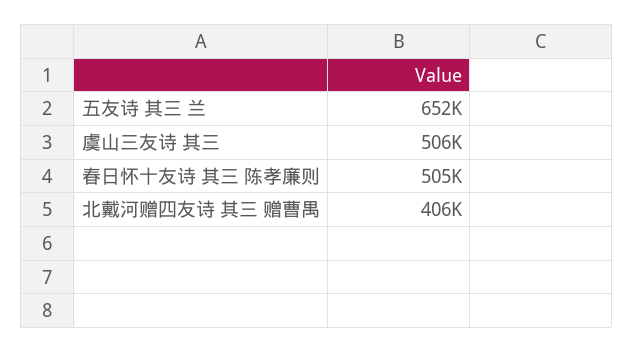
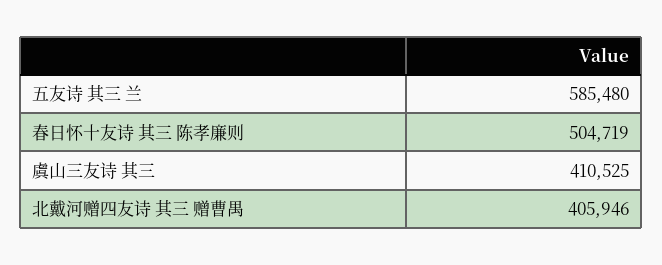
  {
-   "五友诗 其三 兰": 652000,
+   "五友诗 其三 兰": 585480,
-   "虞山三友诗 其三": 506000,
+   "虞山三友诗 其三": 410525,
    "春日怀十友诗 其三 陈孝廉则": 504719,
    "北戴河赠四友诗 其三 赠曹禺": 405946
  }

